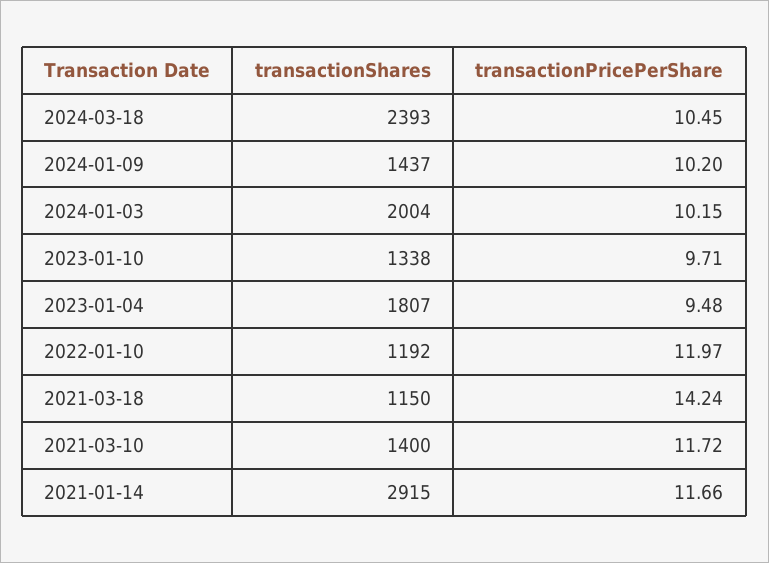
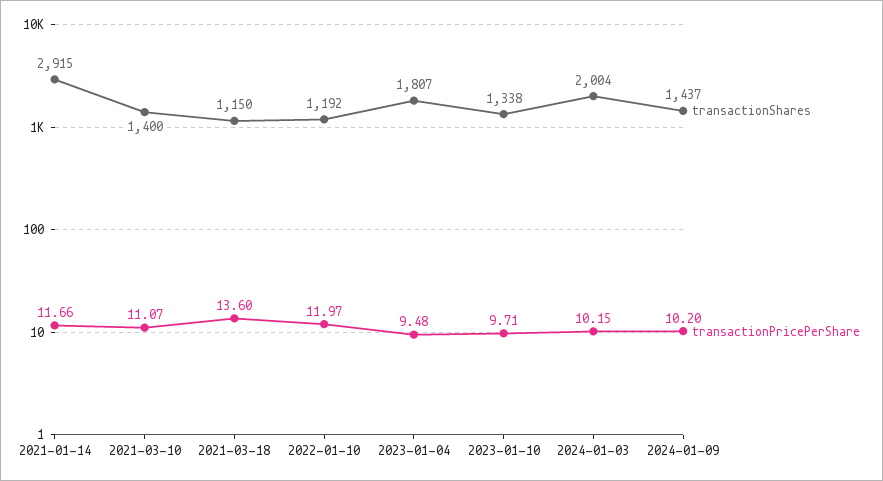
  {
    "transactionShares": {
-     "2024-03-18": 2393,
      "2024-01-09": 1437,
      "2024-01-03": 2004,
      "2023-01-10": 1338,
      "2023-01-04": 1807,
      "2022-01-10": 1192,
      "2021-03-18": 1150,
      "2021-03-10": 1400,
      "2021-01-14": 2915
    },
    "transactionPricePerShare": {
-     "2024-03-18": 10.45,
      "2024-01-09": 10.2,
      "2024-01-03": 10.15,
      "2023-01-10": 9.71,
      "2023-01-04": 9.48,
      "2022-01-10": 11.97,
-     "2021-03-18": 14.24,
+     "2021-03-18": 13.6,
-     "2021-03-10": 11.72,
+     "2021-03-10": 11.07,
      "2021-01-14": 11.66
    }
  }

